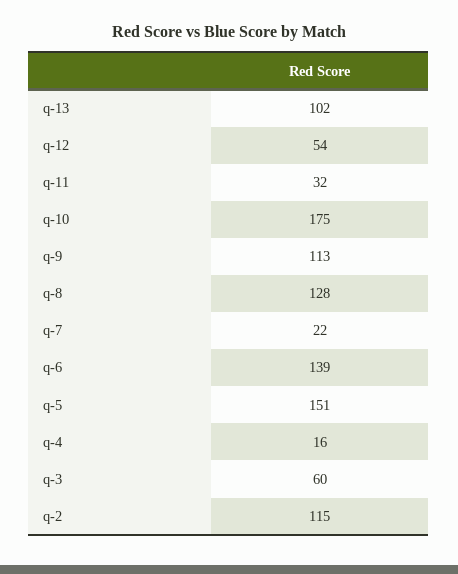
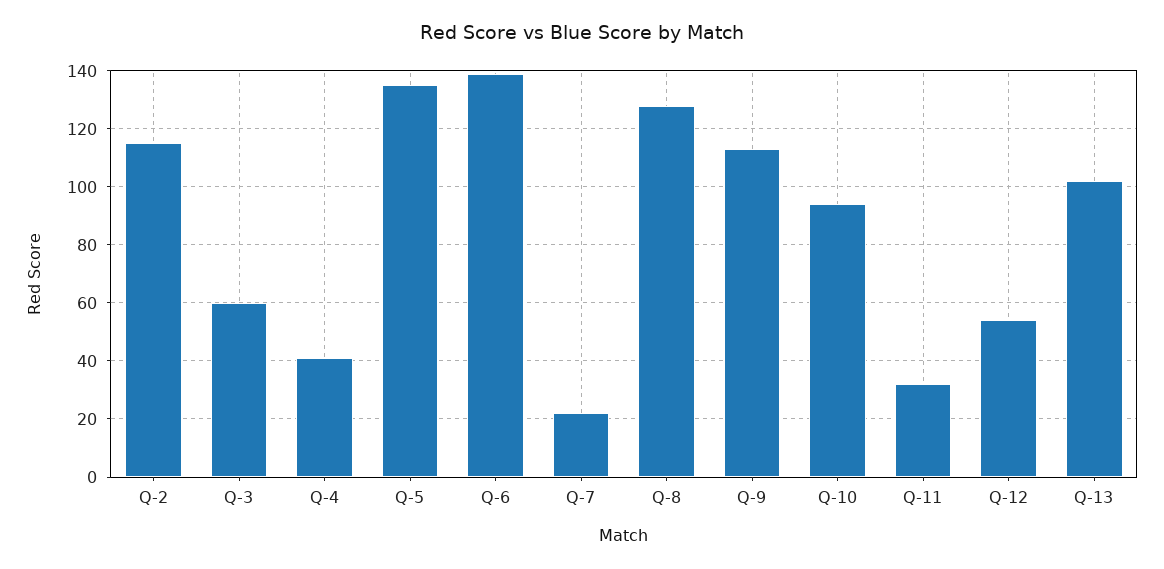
  {
    "q-13": 102,
    "q-12": 54,
    "q-11": 32,
-   "q-10": 175,
+   "q-10": 95,
    "q-9": 113,
    "q-8": 128,
    "q-7": 22,
    "q-6": 139,
-   "q-5": 151,
+   "q-5": 135,
-   "q-4": 16,
+   "q-4": 40,
    "q-3": 60,
    "q-2": 115
  }

